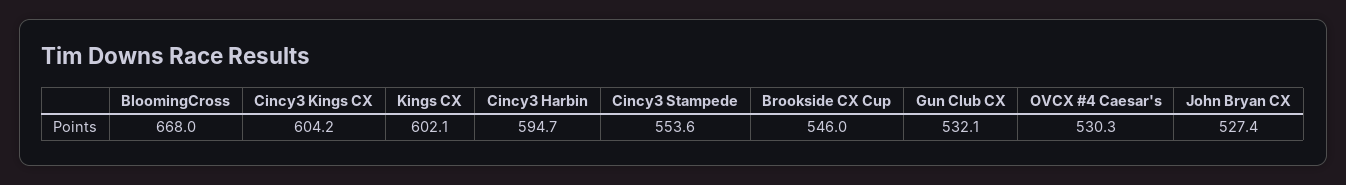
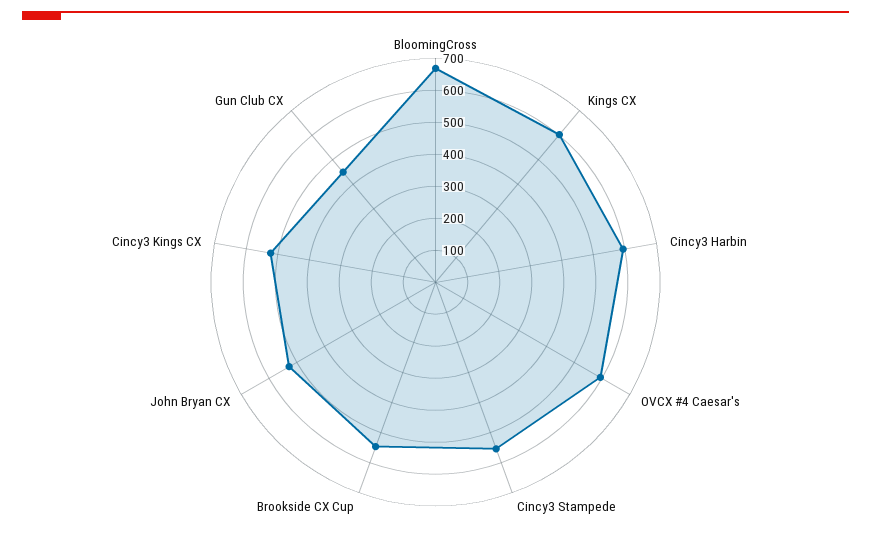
  {
    "BloomingCross": 668,
-   "Cincy3 Kings CX": 604.2,
+   "Cincy3 Kings CX": 525,
    "Kings CX": 602.1,
    "Cincy3 Harbin": 594.7,
    "Cincy3 Stampede": 553.6,
    "Brookside CX Cup": 546,
-   "Gun Club CX": 532.1,
+   "Gun Club CX": 450,
-   "OVCX #4 Caesar's": 530.3,
+   "OVCX #4 Caesar's": 600,
    "John Bryan CX": 527.4
  }

